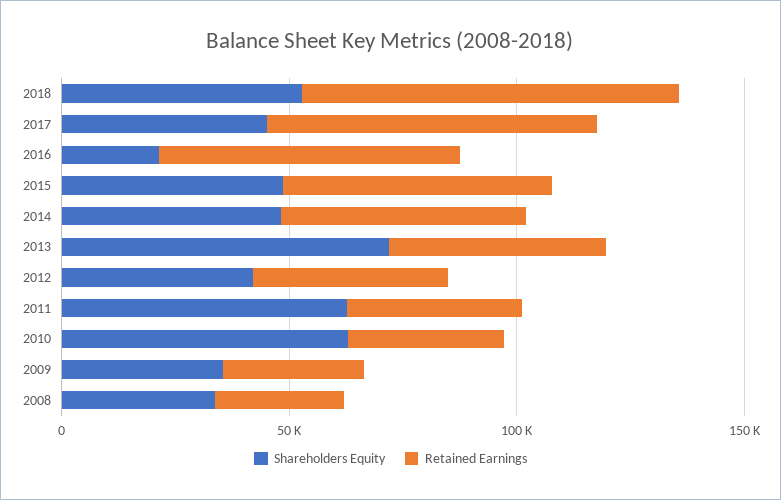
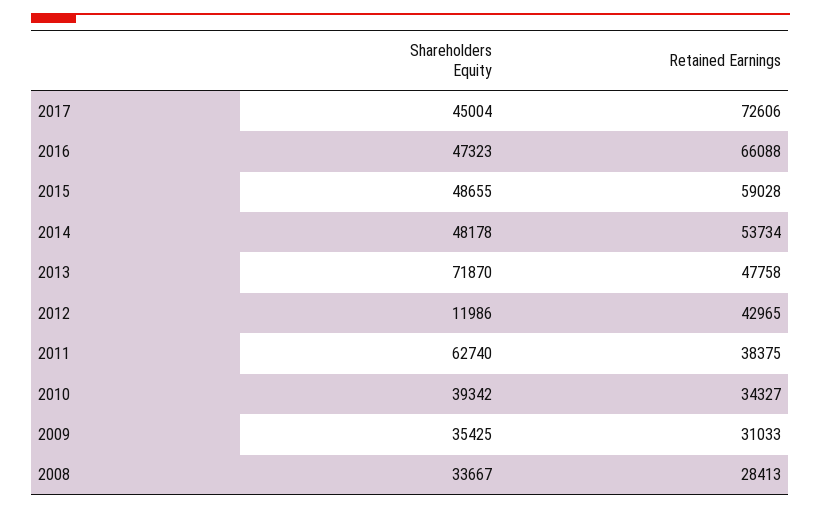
  {
    "Shareholders Equity": {
-     "2018": 50000,
      "2017": 45004,
-     "2016": 20000,
+     "2016": 47323,
      "2015": 48655,
      "2014": 48178,
      "2013": 71870,
-     "2012": 40000,
+     "2012": 11986,
      "2011": 62740,
-     "2010": 60000,
+     "2010": 39342,
      "2009": 35425,
      "2008": 33667
    },
    "Retained Earnings": {
-     "2018": 80000,
      "2017": 72606,
      "2016": 66088,
      "2015": 59028,
      "2014": 53734,
      "2013": 47758,
      "2012": 42965,
      "2011": 38375,
      "2010": 34327,
      "2009": 31033,
      "2008": 28413
    }
  }

